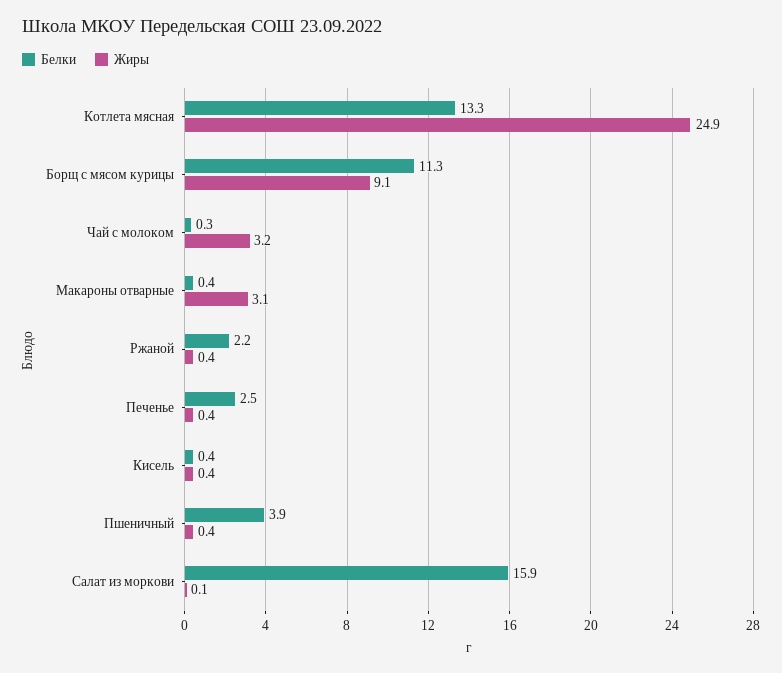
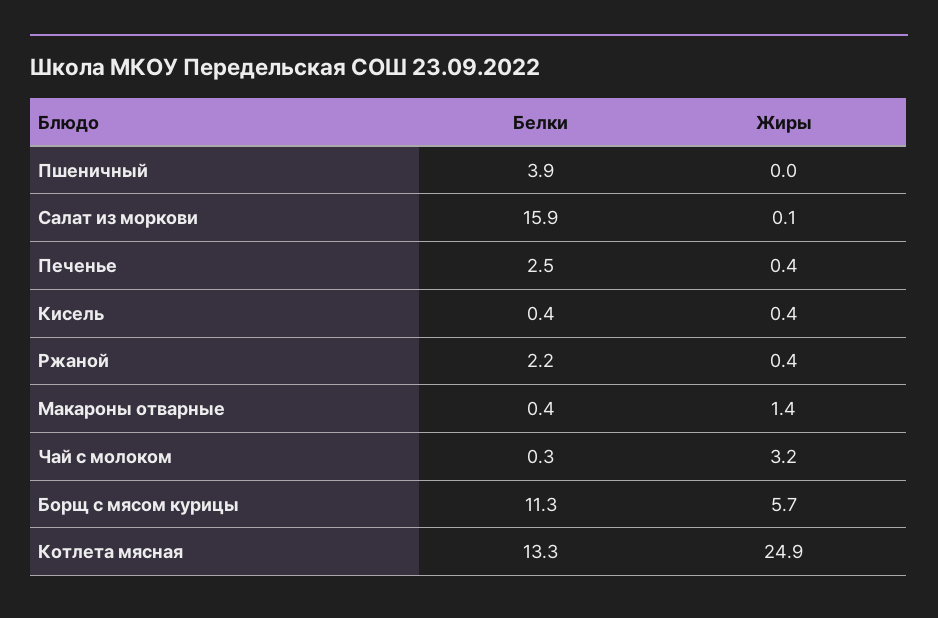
  {
    "Белки": {
      "Котлета мясная": 13.3,
      "Борщ с мясом курицы": 11.3,
      "Чай с молоком": 0.3,
      "Макароны отварные": 0.4,
      "Ржаной": 2.2,
      "Печенье": 2.5,
      "Кисель": 0.4,
      "Пшеничный": 3.9,
      "Салат из моркови": 15.9
    },
    "Жиры": {
      "Котлета мясная": 24.9,
-     "Борщ с мясом курицы": 9.1,
+     "Борщ с мясом курицы": 5.7,
      "Чай с молоком": 3.2,
-     "Макароны отварные": 3.1,
+     "Макароны отварные": 1.4,
      "Ржаной": 0.4,
      "Печенье": 0.4,
      "Кисель": 0.4,
-     "Пшеничный": 0.4,
+     "Пшеничный": 0,
      "Салат из моркови": 0.1
    }
  }

